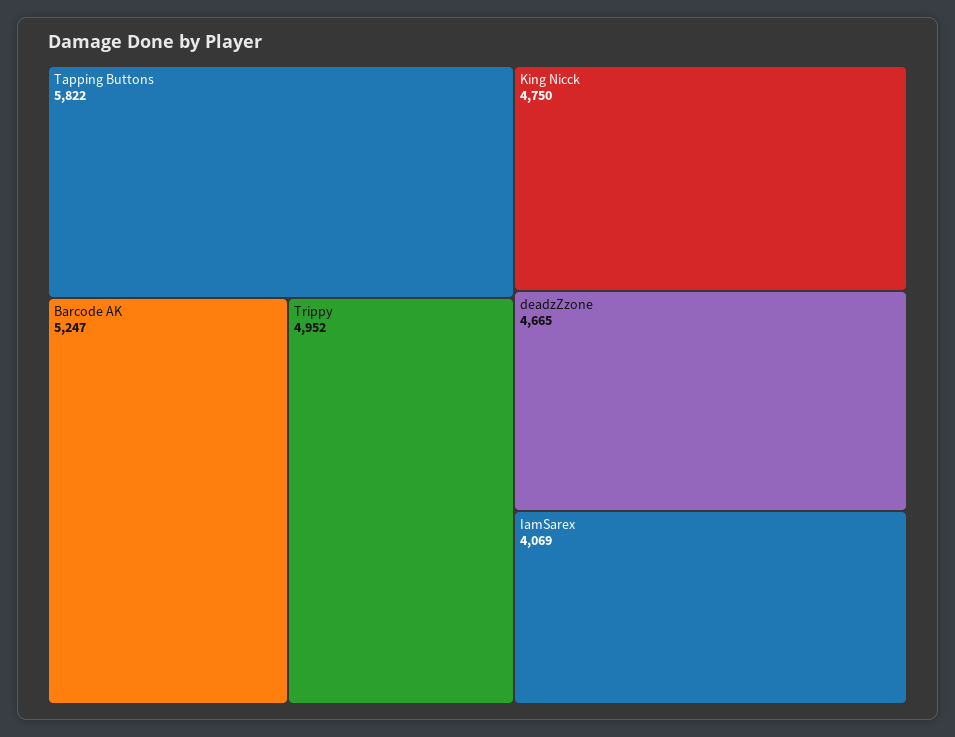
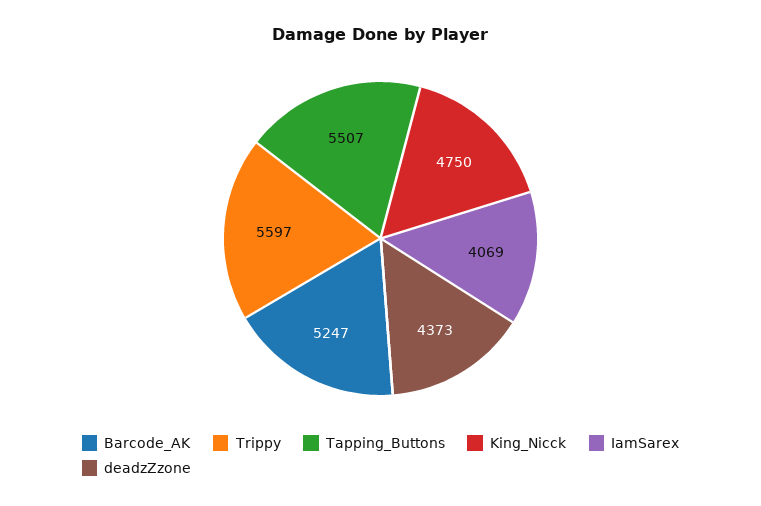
  {
-   "Tapping Buttons": 5822,
+   "Tapping Buttons": 5507,
    "Barcode AK": 5247,
-   "Trippy": 4952,
+   "Trippy": 5597,
    "King Nicck": 4750,
-   "deadzZzone": 4665,
+   "deadzZzone": 4373,
    "IamSarex": 4069
  }

